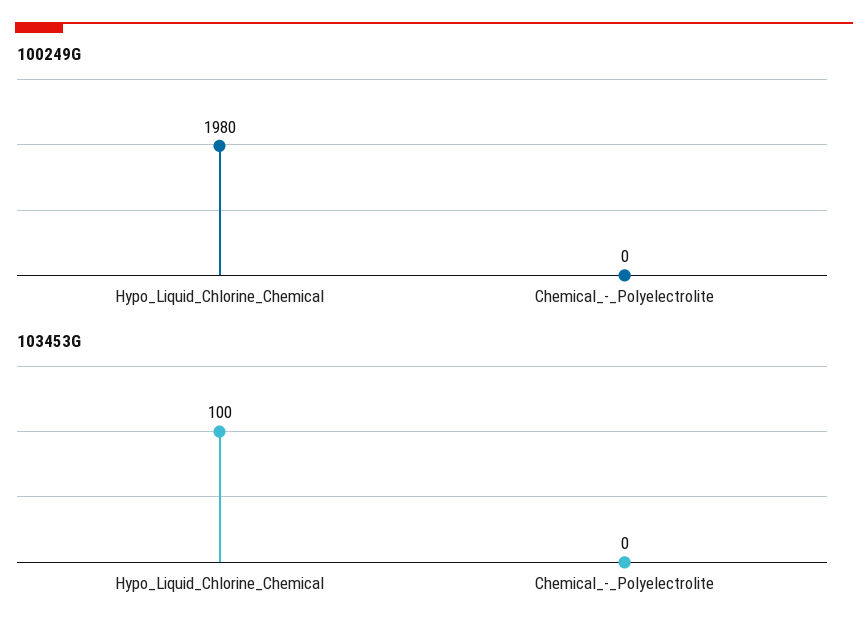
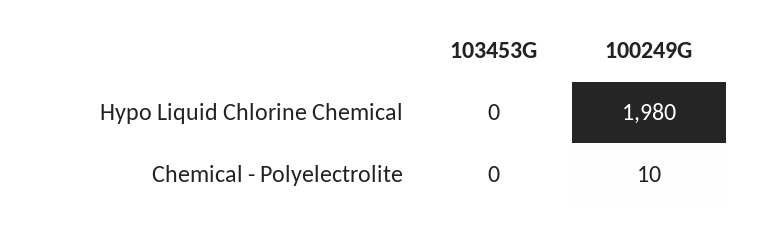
  {
    "100249G": {
      "Hypo_Liquid_Chlorine_Chemical": 1980,
-     "Chemical_-_Polyelectrolite": 0
+     "Chemical_-_Polyelectrolite": 10
    },
    "103453G": {
-     "Hypo_Liquid_Chlorine_Chemical": 100,
+     "Hypo_Liquid_Chlorine_Chemical": 0,
      "Chemical_-_Polyelectrolite": 0
    }
  }

